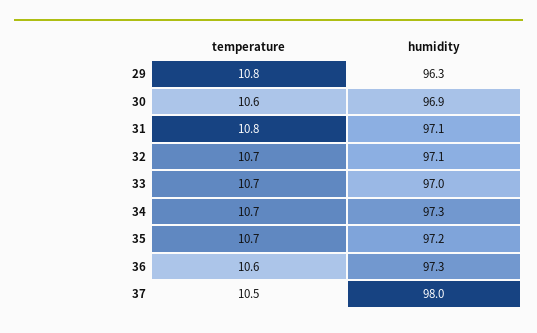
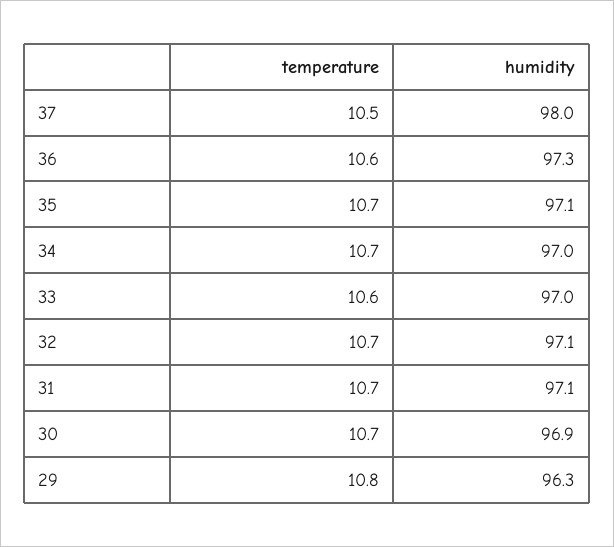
  {
    "temperature": {
      "29": 10.8,
-     "30": 10.6,
+     "30": 10.7,
-     "31": 10.8,
+     "31": 10.7,
      "32": 10.7,
-     "33": 10.7,
+     "33": 10.6,
      "34": 10.7,
      "35": 10.7,
      "36": 10.6,
      "37": 10.5
    },
    "humidity": {
      "29": 96.3,
      "30": 96.9,
      "31": 97.1,
      "32": 97.1,
      "33": 97,
-     "34": 97.3,
+     "34": 97,
-     "35": 97.2,
+     "35": 97.1,
      "36": 97.3,
      "37": 98
    }
  }

